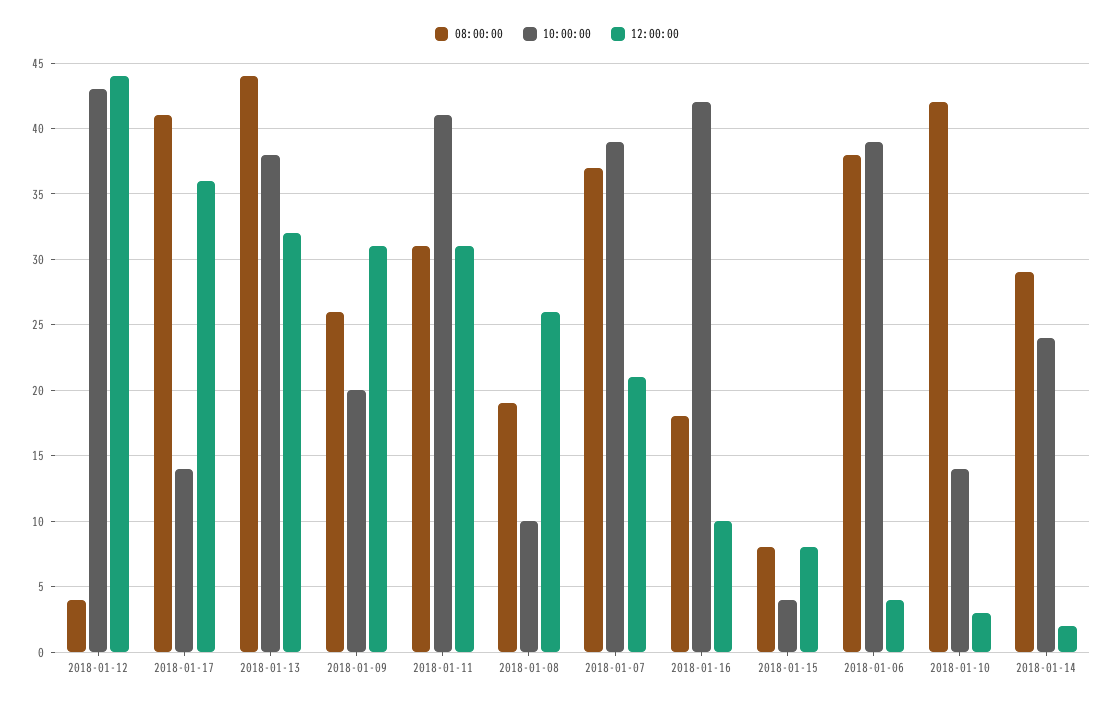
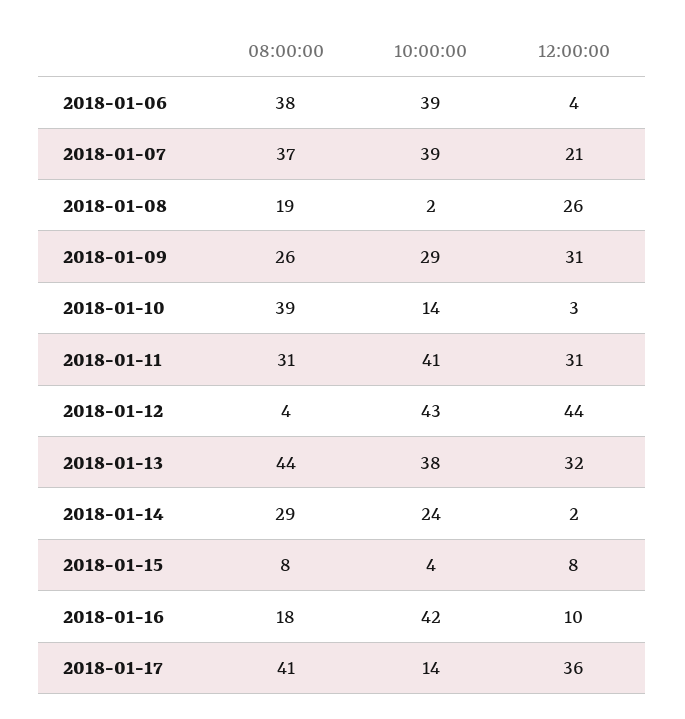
  {
    "08:00:00": {
      "2018-01-12": 4,
      "2018-01-17": 41,
      "2018-01-13": 44,
      "2018-01-09": 26,
      "2018-01-11": 31,
      "2018-01-08": 19,
      "2018-01-07": 37,
      "2018-01-16": 18,
      "2018-01-15": 8,
      "2018-01-06": 38,
-     "2018-01-10": 42,
+     "2018-01-10": 39,
      "2018-01-14": 29
    },
    "10:00:00": {
      "2018-01-12": 43,
      "2018-01-17": 14,
      "2018-01-13": 38,
-     "2018-01-09": 20,
+     "2018-01-09": 29,
      "2018-01-11": 41,
-     "2018-01-08": 10,
+     "2018-01-08": 2,
      "2018-01-07": 39,
      "2018-01-16": 42,
      "2018-01-15": 4,
      "2018-01-06": 39,
      "2018-01-10": 14,
      "2018-01-14": 24
    },
    "12:00:00": {
      "2018-01-12": 44,
      "2018-01-17": 36,
      "2018-01-13": 32,
      "2018-01-09": 31,
      "2018-01-11": 31,
      "2018-01-08": 26,
      "2018-01-07": 21,
      "2018-01-16": 10,
      "2018-01-15": 8,
      "2018-01-06": 4,
      "2018-01-10": 3,
      "2018-01-14": 2
    }
  }

